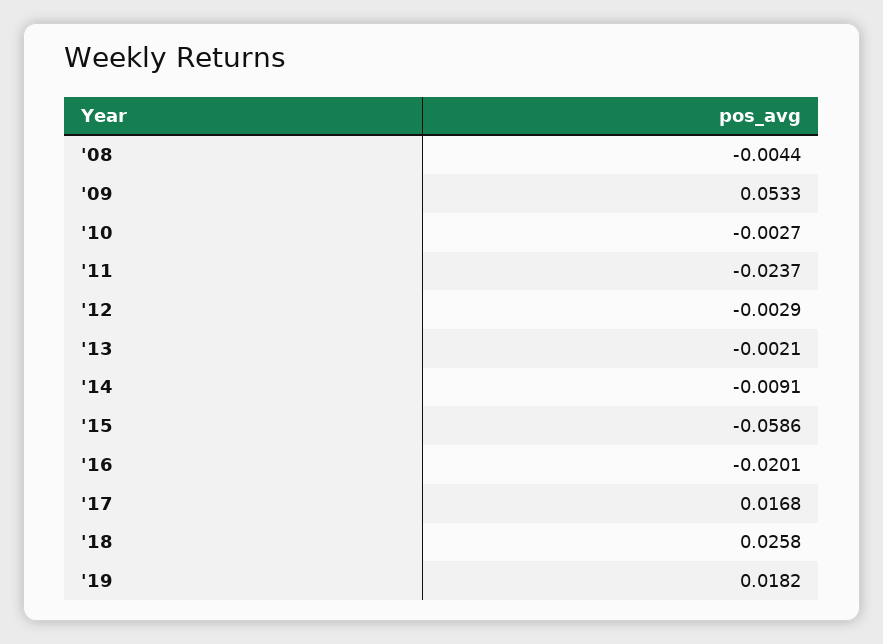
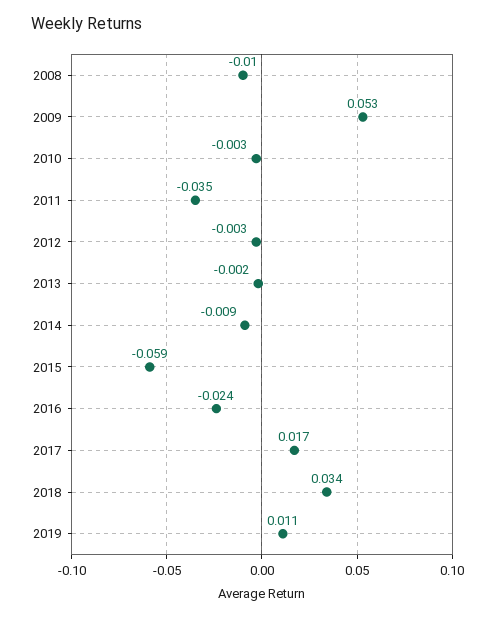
  {
-   "'08": -0.0044,
+   "'08": -0.01,
    "'09": 0.0533,
    "'10": -0.0027,
-   "'11": -0.0237,
+   "'11": -0.035,
    "'12": -0.0029,
    "'13": -0.0021,
    "'14": -0.0091,
    "'15": -0.0586,
-   "'16": -0.0201,
+   "'16": -0.024,
    "'17": 0.0168,
-   "'18": 0.0258,
+   "'18": 0.034,
-   "'19": 0.0182
+   "'19": 0.011
  }

